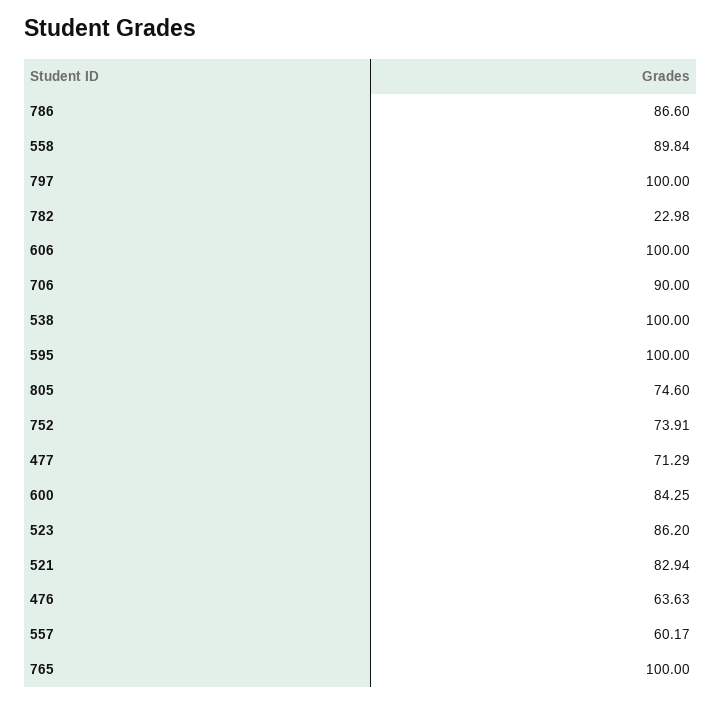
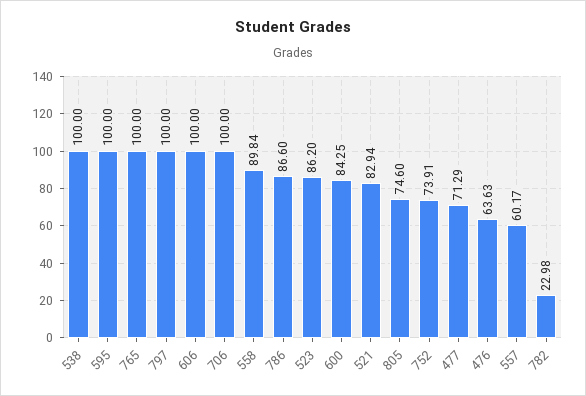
  {
    "786": 86.6,
    "558": 89.84,
    "797": 100,
    "782": 22.98,
    "606": 100,
-   "706": 90,
+   "706": 100,
    "538": 100,
    "595": 100,
    "805": 74.6,
    "752": 73.91,
    "477": 71.29,
    "600": 84.25,
    "523": 86.2,
    "521": 82.94,
    "476": 63.63,
    "557": 60.17,
    "765": 100
  }

